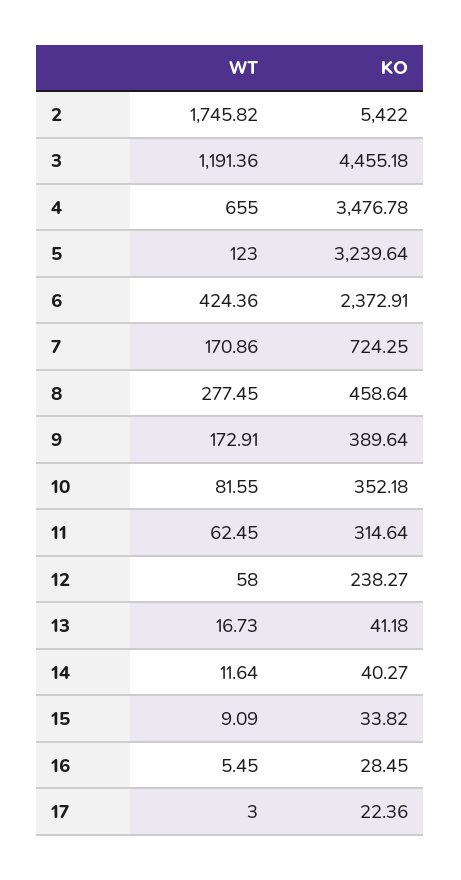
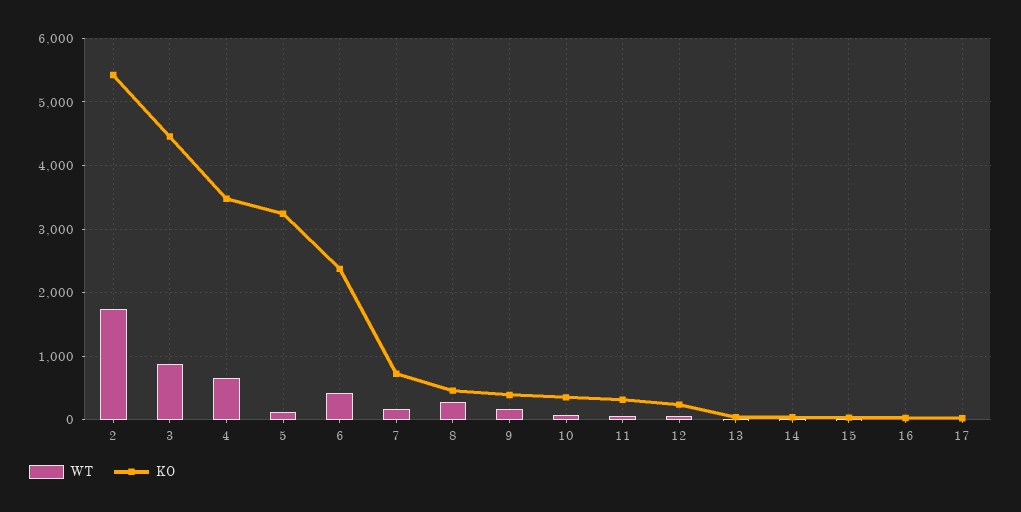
  {
    "WT": {
      "2": 1745.82,
-     "3": 1191.36,
+     "3": 900,
      "4": 655,
      "5": 123,
      "6": 424.36,
      "7": 170.86,
      "8": 277.45,
      "9": 172.91,
      "10": 81.55,
      "11": 62.45,
      "12": 58,
      "13": 16.73,
      "14": 11.64,
      "15": 9.09,
      "16": 5.45,
      "17": 3
    },
    "KO": {
      "2": 5422,
      "3": 4455.18,
      "4": 3476.78,
      "5": 3239.64,
      "6": 2372.91,
      "7": 724.25,
      "8": 458.64,
      "9": 389.64,
      "10": 352.18,
      "11": 314.64,
      "12": 238.27,
      "13": 41.18,
      "14": 40.27,
      "15": 33.82,
      "16": 28.45,
      "17": 22.36
    }
  }

